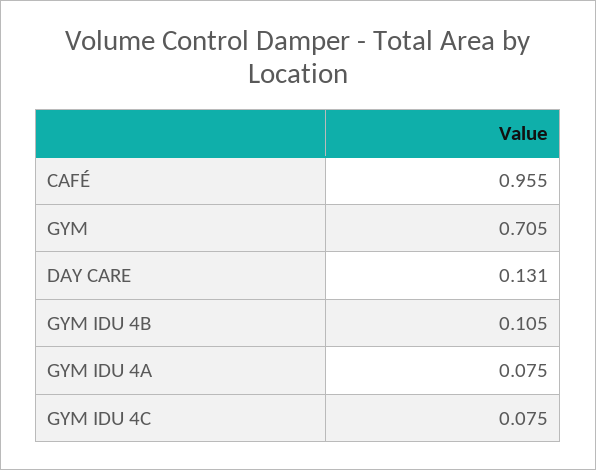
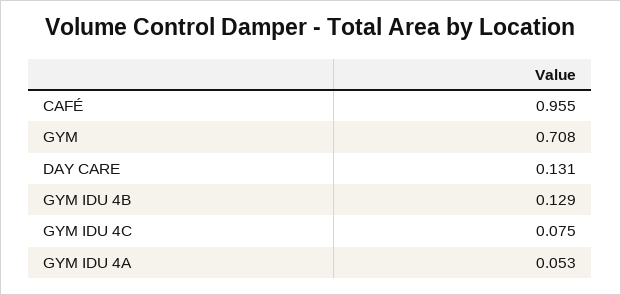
  {
    "CAFÉ": 0.955,
-   "GYM": 0.705,
+   "GYM": 0.708,
    "DAY CARE": 0.131,
-   "GYM IDU 4B": 0.105,
+   "GYM IDU 4B": 0.129,
-   "GYM IDU 4A": 0.075,
+   "GYM IDU 4A": 0.053,
    "GYM IDU 4C": 0.075
  }

